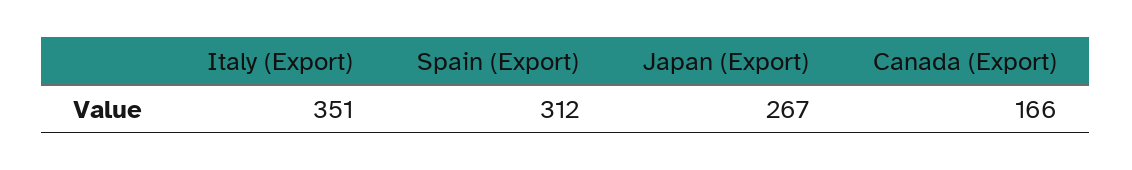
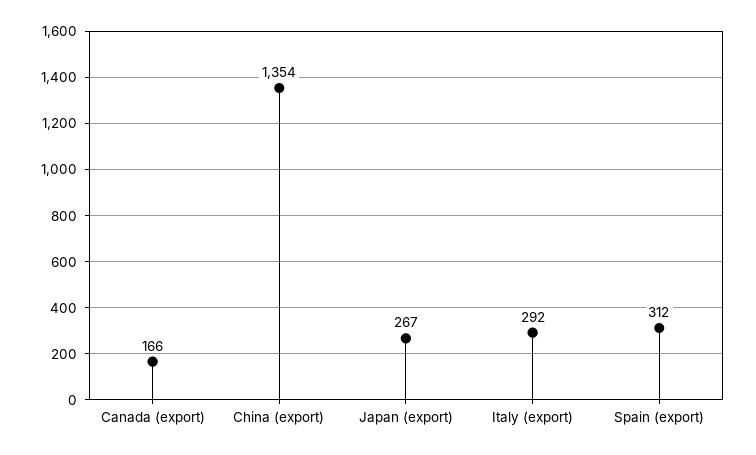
  {
-   "Italy (Export)": 351,
+   "Italy (Export)": 292,
    "Spain (Export)": 312,
    "Japan (Export)": 267,
-   "Canada (Export)": 166
+   "Canada (Export)": 166,
+   "China (export)": 1354
  }

